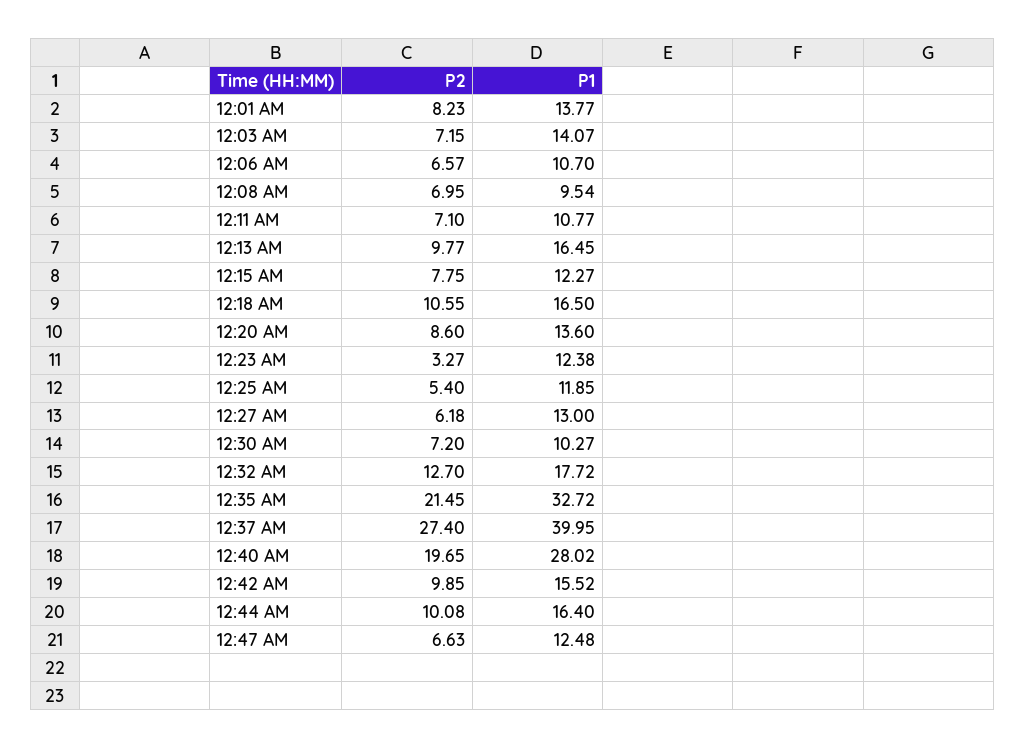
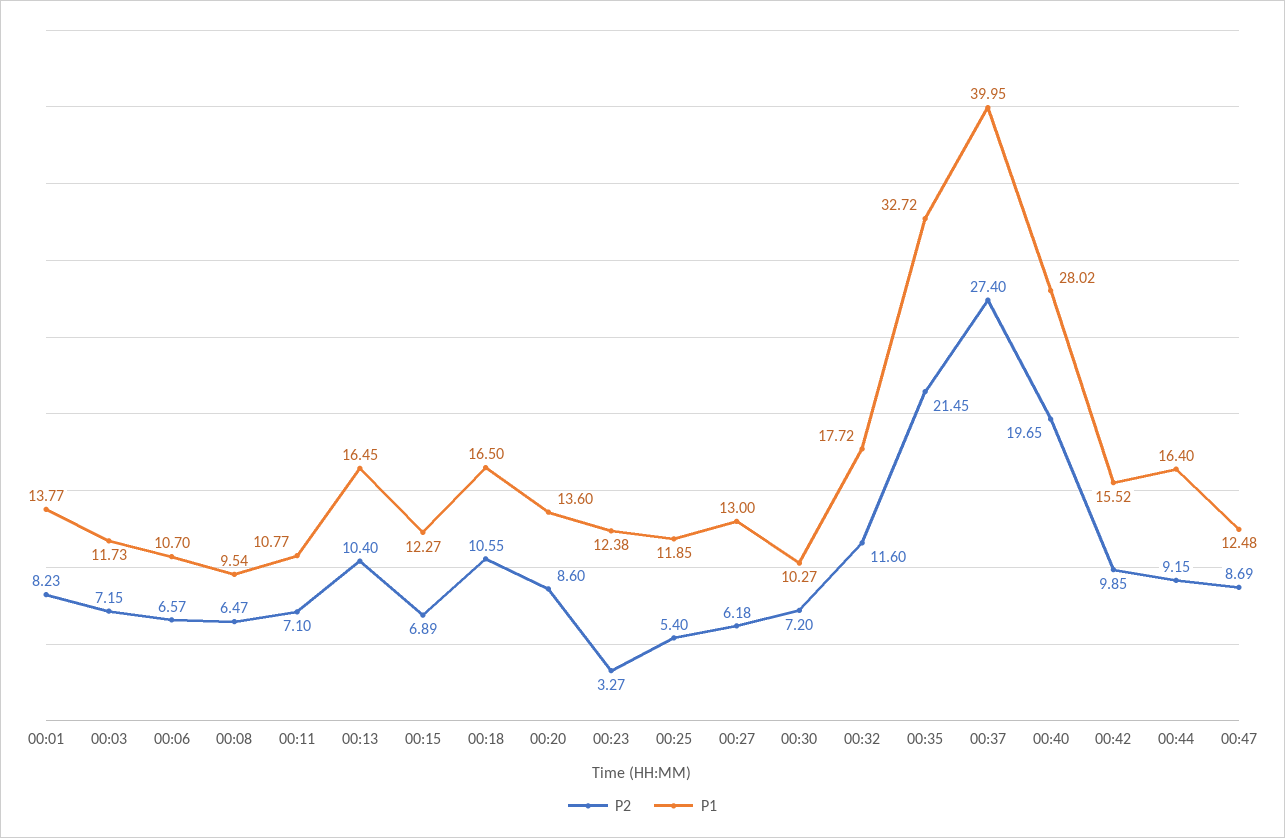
  {
    "P2": {
      "12:01 AM": 8.23,
      "12:03 AM": 7.15,
      "12:06 AM": 6.57,
-     "12:08 AM": 6.95,
+     "12:08 AM": 6.47,
      "12:11 AM": 7.1,
-     "12:13 AM": 9.77,
+     "12:13 AM": 10.4,
-     "12:15 AM": 7.75,
+     "12:15 AM": 6.89,
      "12:18 AM": 10.55,
      "12:20 AM": 8.6,
      "12:23 AM": 3.27,
      "12:25 AM": 5.4,
      "12:27 AM": 6.18,
      "12:30 AM": 7.2,
-     "12:32 AM": 12.7,
+     "12:32 AM": 11.6,
      "12:35 AM": 21.45,
      "12:37 AM": 27.4,
      "12:40 AM": 19.65,
      "12:42 AM": 9.85,
-     "12:44 AM": 10.08,
+     "12:44 AM": 9.15,
-     "12:47 AM": 6.63
+     "12:47 AM": 8.69
    },
    "P1": {
      "12:01 AM": 13.77,
-     "12:03 AM": 14.07,
+     "12:03 AM": 11.73,
      "12:06 AM": 10.7,
      "12:08 AM": 9.54,
      "12:11 AM": 10.77,
      "12:13 AM": 16.45,
      "12:15 AM": 12.27,
      "12:18 AM": 16.5,
      "12:20 AM": 13.6,
      "12:23 AM": 12.38,
      "12:25 AM": 11.85,
      "12:27 AM": 13,
      "12:30 AM": 10.27,
      "12:32 AM": 17.72,
      "12:35 AM": 32.72,
      "12:37 AM": 39.95,
      "12:40 AM": 28.02,
      "12:42 AM": 15.52,
      "12:44 AM": 16.4,
      "12:47 AM": 12.48
    }
  }

